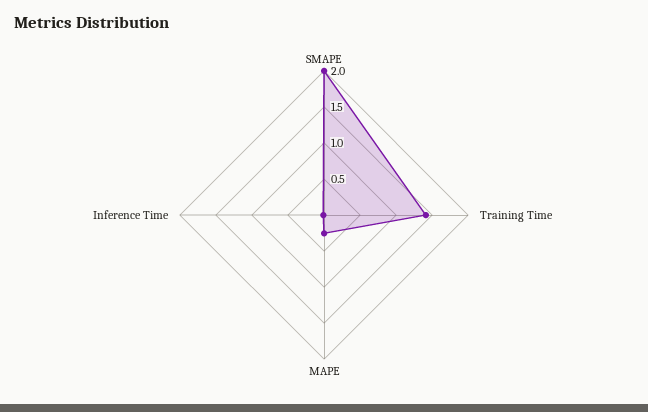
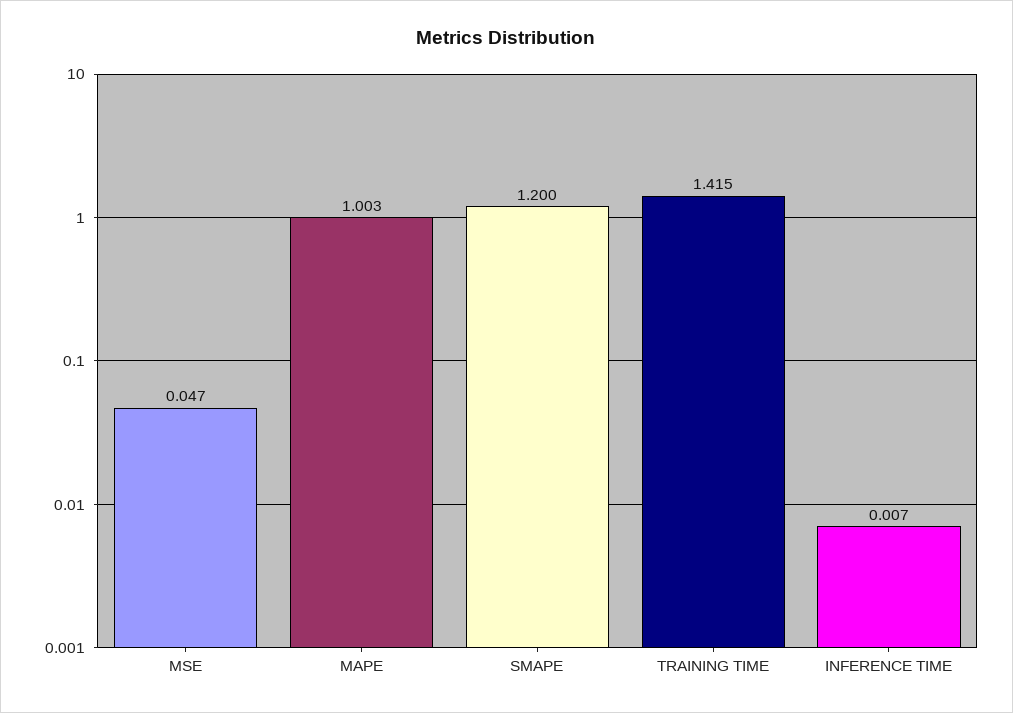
  {
-   "SMAPE": 2,
+   "SMAPE": 1.2,
    "Training Time": 1.415,
-   "MAPE": 0.25,
+   "MAPE": 1.003,
-   "Inference Time": 0.007
+   "Inference Time": 0.007,
+   "MSE": 0.047
  }

